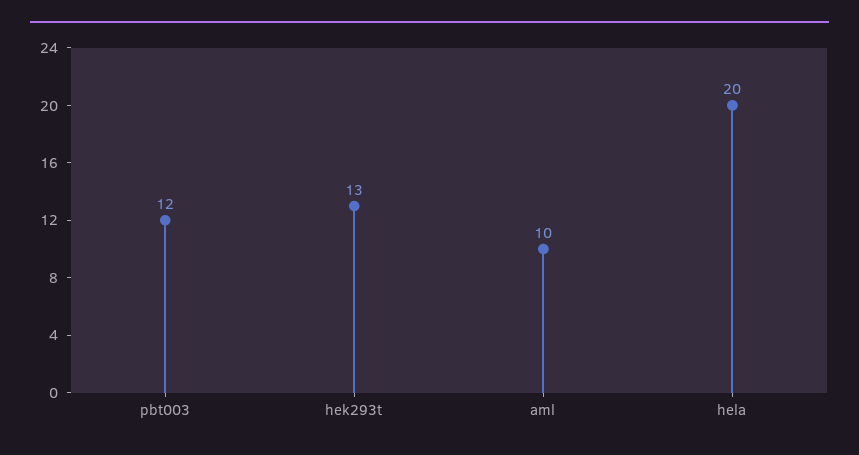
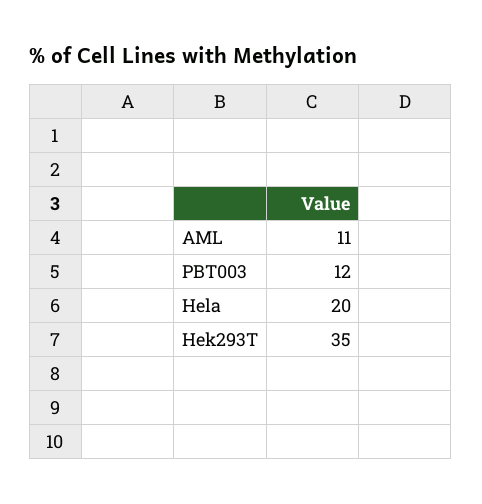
  {
    "pbt003": 12,
-   "hek293t": 13,
+   "hek293t": 35,
-   "aml": 10,
+   "aml": 11,
    "hela": 20
  }

